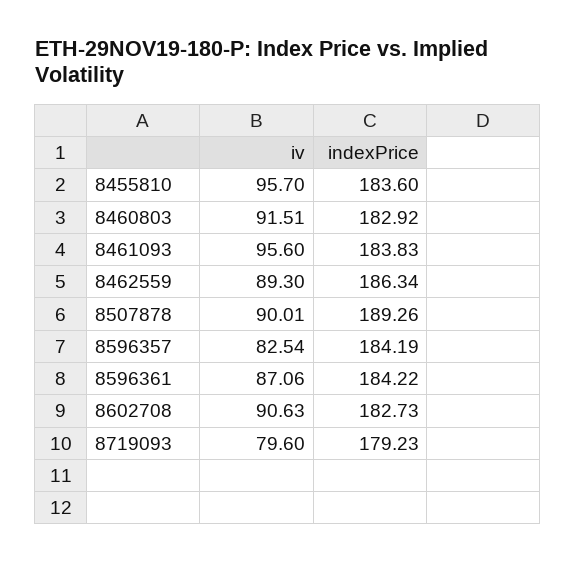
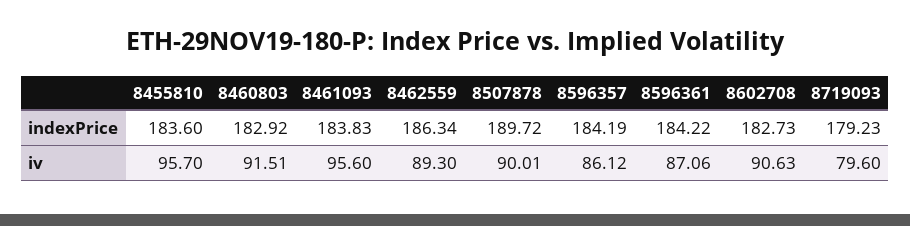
  {
    "iv": {
      "8455810": 95.7,
      "8460803": 91.51,
      "8461093": 95.6,
      "8462559": 89.3,
      "8507878": 90.01,
-     "8596357": 82.54,
+     "8596357": 86.12,
      "8596361": 87.06,
      "8602708": 90.63,
      "8719093": 79.6
    },
    "indexPrice": {
      "8455810": 183.6,
      "8460803": 182.92,
      "8461093": 183.83,
      "8462559": 186.34,
-     "8507878": 189.26,
+     "8507878": 189.72,
      "8596357": 184.19,
      "8596361": 184.22,
      "8602708": 182.73,
      "8719093": 179.23
    }
  }

